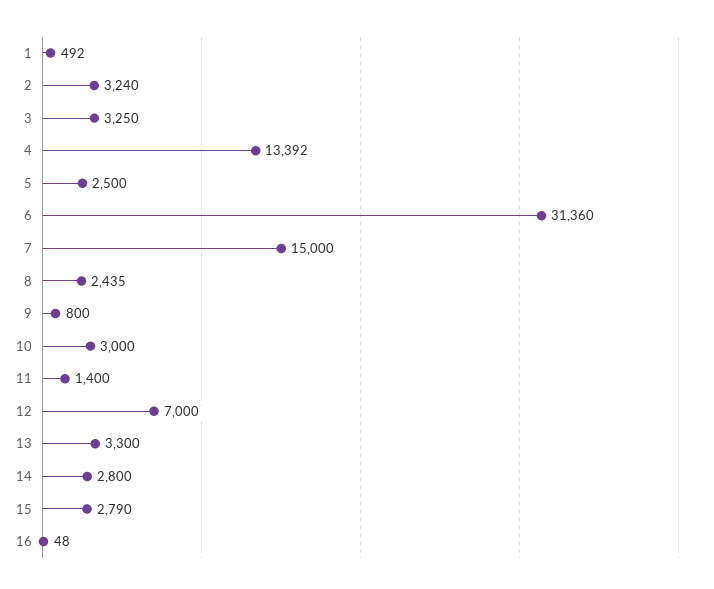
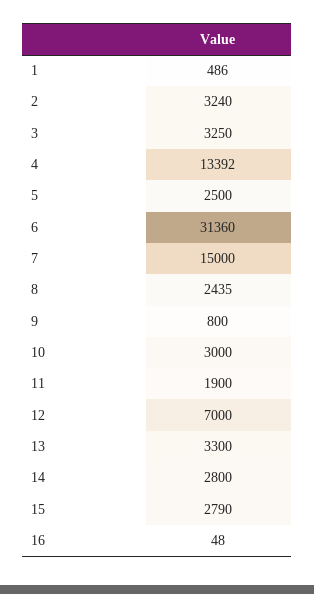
  {
-   "1": 492,
+   "1": 486,
    "2": 3240,
    "3": 3250,
    "4": 13392,
    "5": 2500,
    "6": 31360,
    "7": 15000,
    "8": 2435,
    "9": 800,
    "10": 3000,
-   "11": 1400,
+   "11": 1900,
    "12": 7000,
    "13": 3300,
    "14": 2800,
    "15": 2790,
    "16": 48
  }

